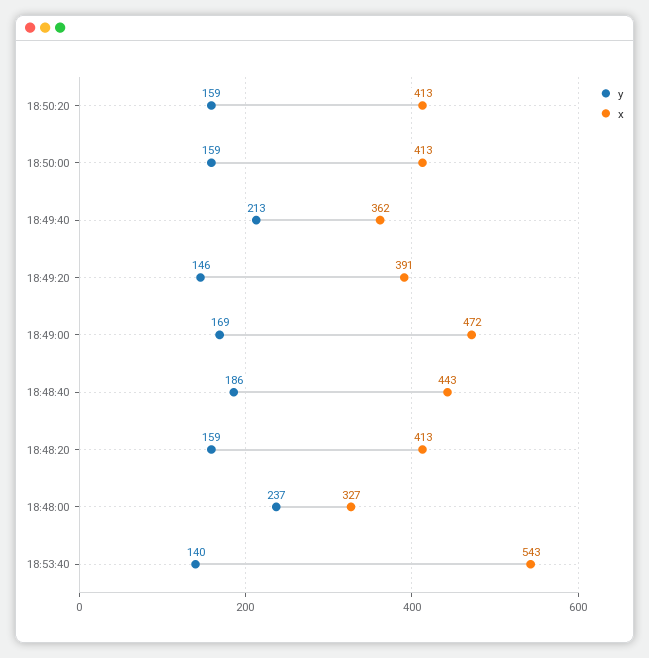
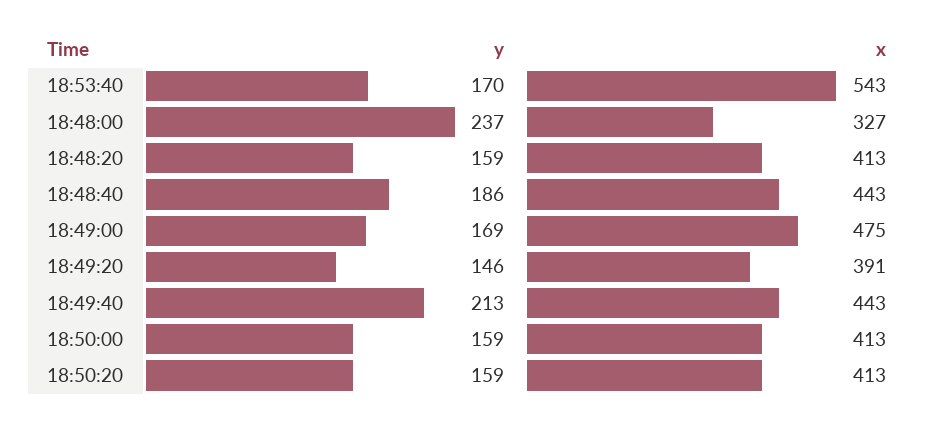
  {
    "y": {
      "18:50:20": 159,
      "18:50:00": 159,
      "18:49:40": 213,
      "18:49:20": 146,
      "18:49:00": 169,
      "18:48:40": 186,
      "18:48:20": 159,
      "18:48:00": 237,
-     "18:53:40": 140
+     "18:53:40": 170
    },
    "x": {
      "18:50:20": 413,
      "18:50:00": 413,
-     "18:49:40": 362,
+     "18:49:40": 443,
      "18:49:20": 391,
-     "18:49:00": 472,
+     "18:49:00": 475,
      "18:48:40": 443,
      "18:48:20": 413,
      "18:48:00": 327,
      "18:53:40": 543
    }
  }

